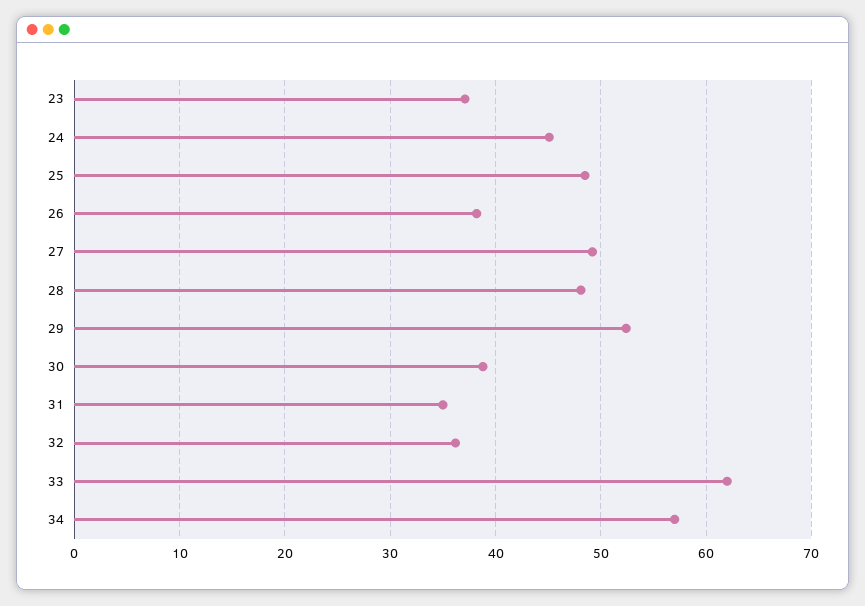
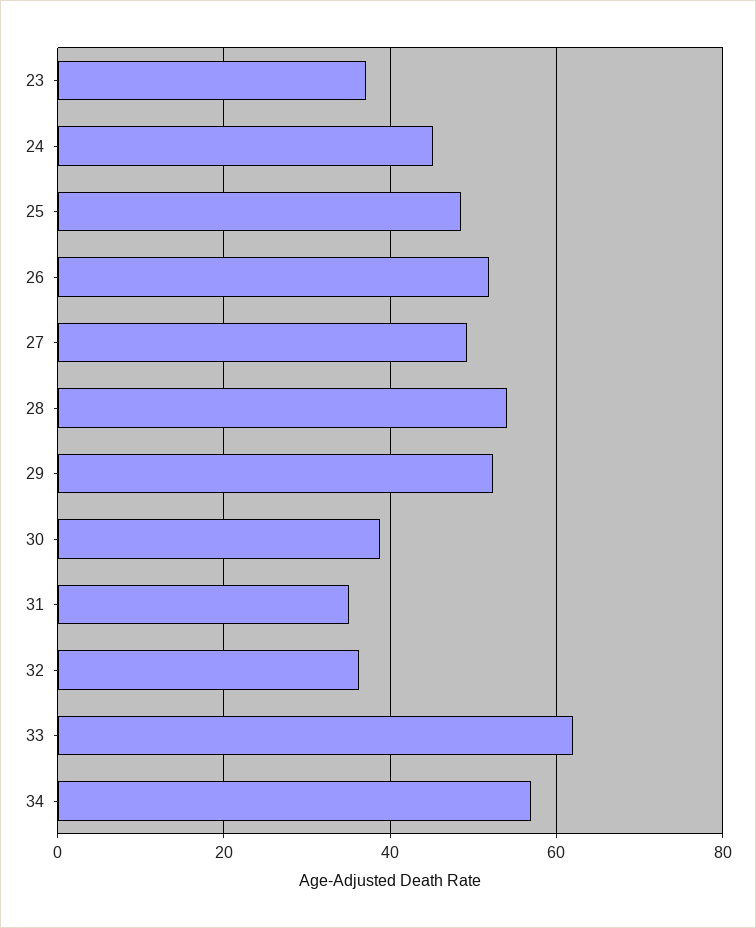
  {
    "23": 37,
    "24": 45,
    "25": 49,
-   "26": 38,
+   "26": 52,
    "27": 49,
-   "28": 48,
+   "28": 54,
    "29": 52,
    "30": 39,
    "31": 35,
    "32": 36,
    "33": 62,
    "34": 57
  }

